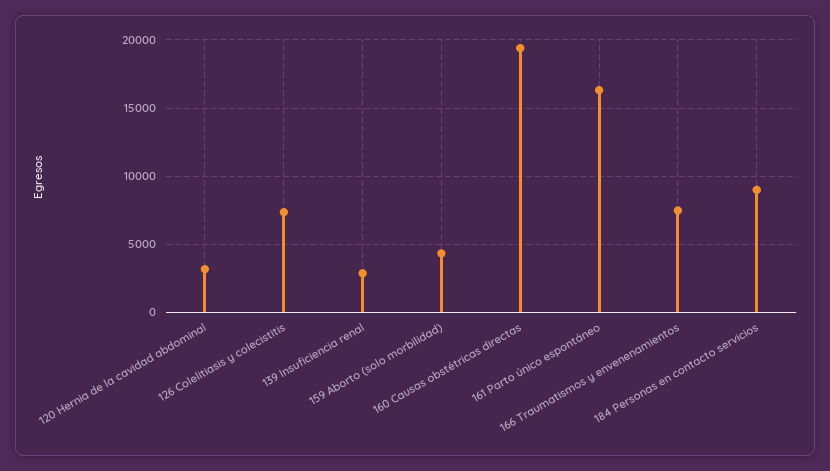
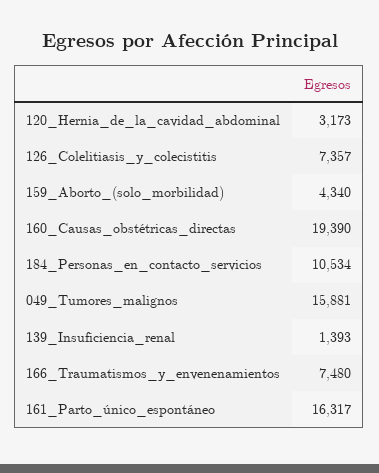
  {
    "120 Hernia de la cavidad abdominal": 3173,
    "126 Colelitiasis y colecistitis": 7357,
-   "139 Insuficiencia renal": 3000,
+   "139 Insuficiencia renal": 1393,
    "159 Aborto (solo morbilidad)": 4340,
    "160 Causas obstétricas directas": 19390,
    "161 Parto único espontáneo": 16317,
    "166 Traumatismos y envenenamientos": 7480,
-   "184 Personas en contacto servicios": 9000
+   "184 Personas en contacto servicios": 10534,
+   "049_Tumores_malignos": 15881
  }

